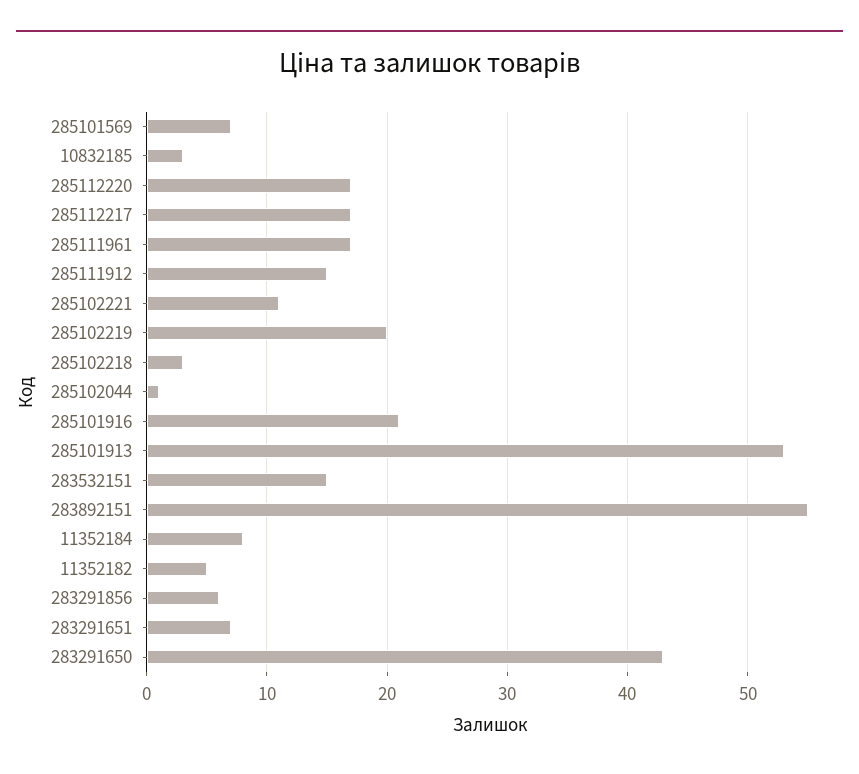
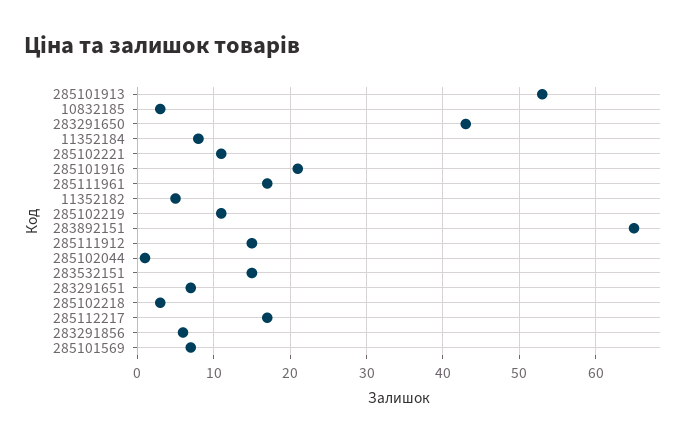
  {
    "285101569": 7,
    "10832185": 3,
-   "285112220": 17,
    "285112217": 17,
    "285111961": 17,
    "285111912": 15,
    "285102221": 11,
-   "285102219": 20,
+   "285102219": 11,
    "285102218": 3,
    "285102044": 1,
    "285101916": 21,
    "285101913": 53,
    "283532151": 15,
-   "283892151": 55,
+   "283892151": 65,
    "11352184": 8,
    "11352182": 5,
    "283291856": 6,
    "283291651": 7,
    "283291650": 43
  }

